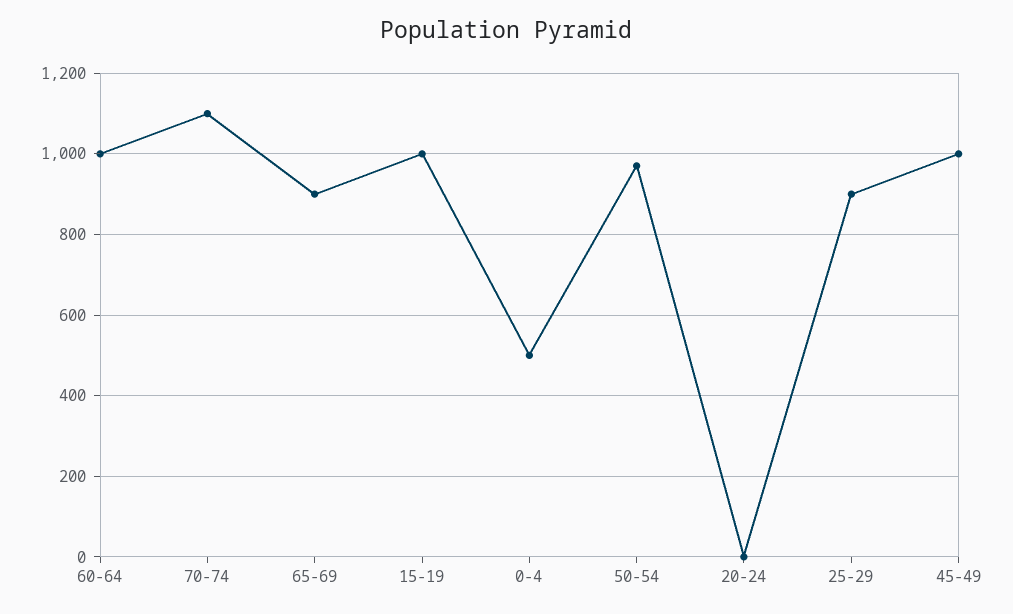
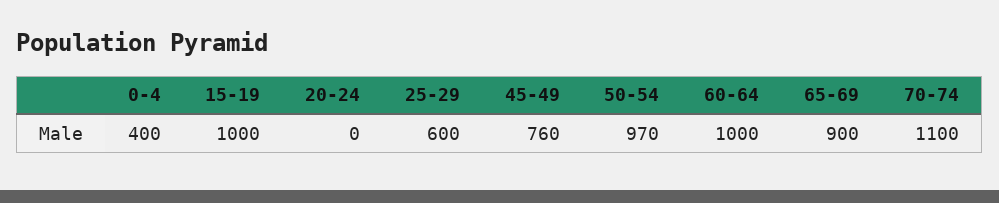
  {
    "60-64": 1000,
    "70-74": 1100,
    "65-69": 900,
    "15-19": 1000,
-   "0-4": 500,
+   "0-4": 400,
    "50-54": 970,
    "20-24": 0,
-   "25-29": 900,
+   "25-29": 600,
-   "45-49": 1000
+   "45-49": 760
  }

